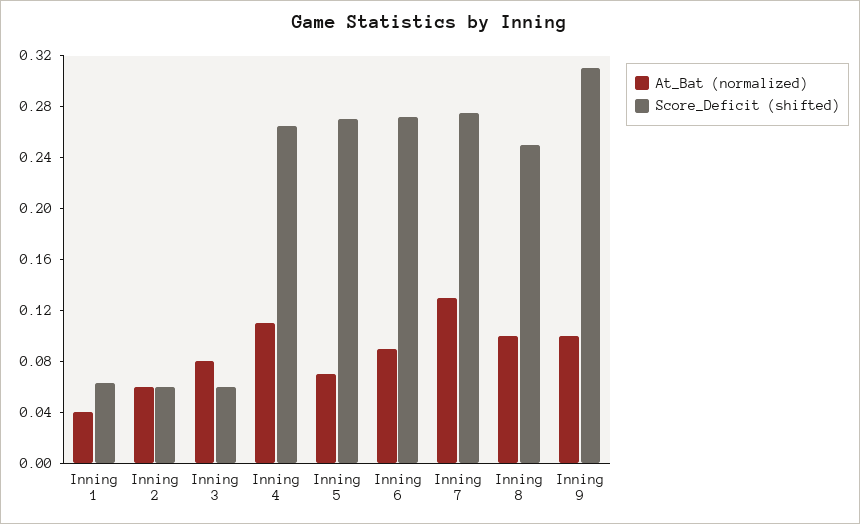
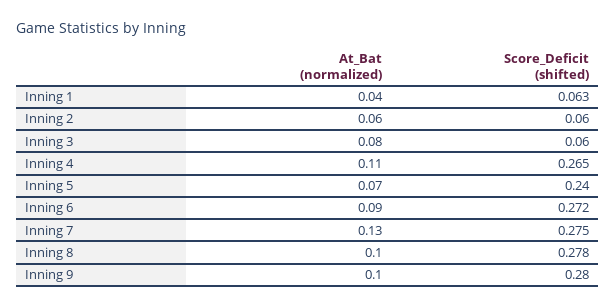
  {
    "At_Bat (normalized)": {
      "Inning 1": 0.04,
      "Inning 2": 0.06,
      "Inning 3": 0.08,
      "Inning 4": 0.11,
      "Inning 5": 0.07,
      "Inning 6": 0.09,
      "Inning 7": 0.13,
      "Inning 8": 0.1,
      "Inning 9": 0.1
    },
    "Score_Deficit (shifted)": {
      "Inning 1": 0.063,
      "Inning 2": 0.06,
      "Inning 3": 0.06,
      "Inning 4": 0.265,
-     "Inning 5": 0.27,
+     "Inning 5": 0.24,
      "Inning 6": 0.272,
      "Inning 7": 0.275,
-     "Inning 8": 0.25,
+     "Inning 8": 0.278,
-     "Inning 9": 0.31
+     "Inning 9": 0.28
    }
  }

